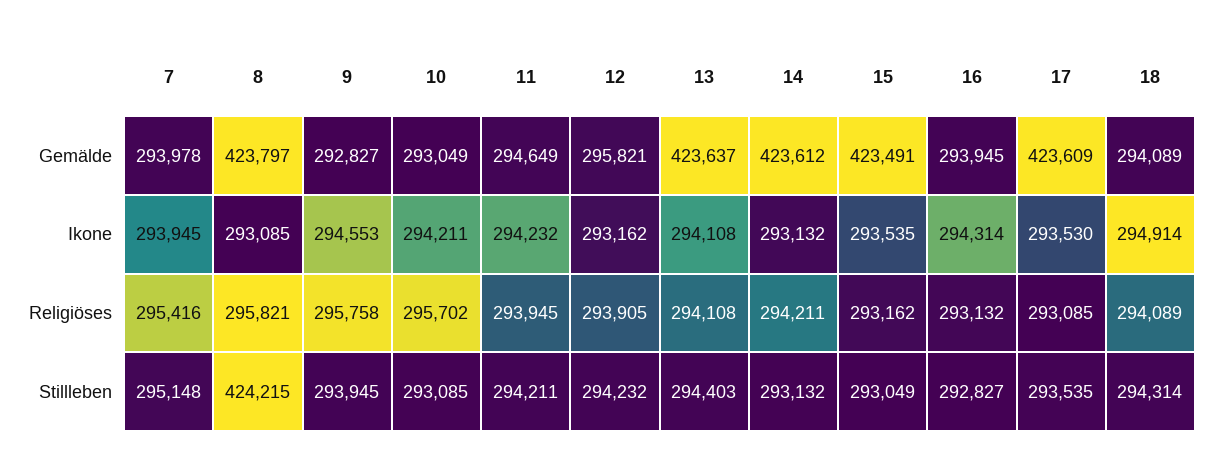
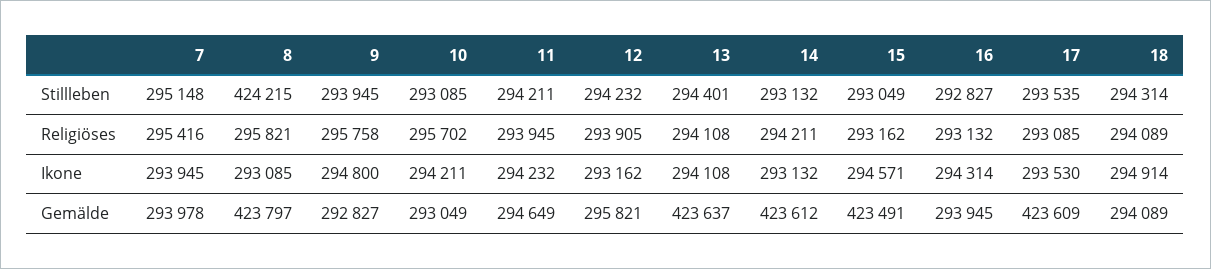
  {
    "7": {
      "Gemälde": 293978,
      "Ikone": 293945,
      "Religiöses": 295416,
      "Stillleben": 295148
    },
    "8": {
      "Gemälde": 423797,
      "Ikone": 293085,
      "Religiöses": 295821,
      "Stillleben": 424215
    },
    "9": {
      "Gemälde": 292827,
-     "Ikone": 294553,
+     "Ikone": 294800,
      "Religiöses": 295758,
      "Stillleben": 293945
    },
    "10": {
      "Gemälde": 293049,
      "Ikone": 294211,
      "Religiöses": 295702,
      "Stillleben": 293085
    },
    "11": {
      "Gemälde": 294649,
      "Ikone": 294232,
      "Religiöses": 293945,
      "Stillleben": 294211
    },
    "12": {
      "Gemälde": 295821,
      "Ikone": 293162,
      "Religiöses": 293905,
      "Stillleben": 294232
    },
    "13": {
      "Gemälde": 423637,
      "Ikone": 294108,
      "Religiöses": 294108,
-     "Stillleben": 294403
+     "Stillleben": 294401
    },
    "14": {
      "Gemälde": 423612,
      "Ikone": 293132,
      "Religiöses": 294211,
      "Stillleben": 293132
    },
    "15": {
      "Gemälde": 423491,
-     "Ikone": 293535,
+     "Ikone": 294571,
      "Religiöses": 293162,
      "Stillleben": 293049
    },
    "16": {
      "Gemälde": 293945,
      "Ikone": 294314,
      "Religiöses": 293132,
      "Stillleben": 292827
    },
    "17": {
      "Gemälde": 423609,
      "Ikone": 293530,
      "Religiöses": 293085,
      "Stillleben": 293535
    },
    "18": {
      "Gemälde": 294089,
      "Ikone": 294914,
      "Religiöses": 294089,
      "Stillleben": 294314
    }
  }

